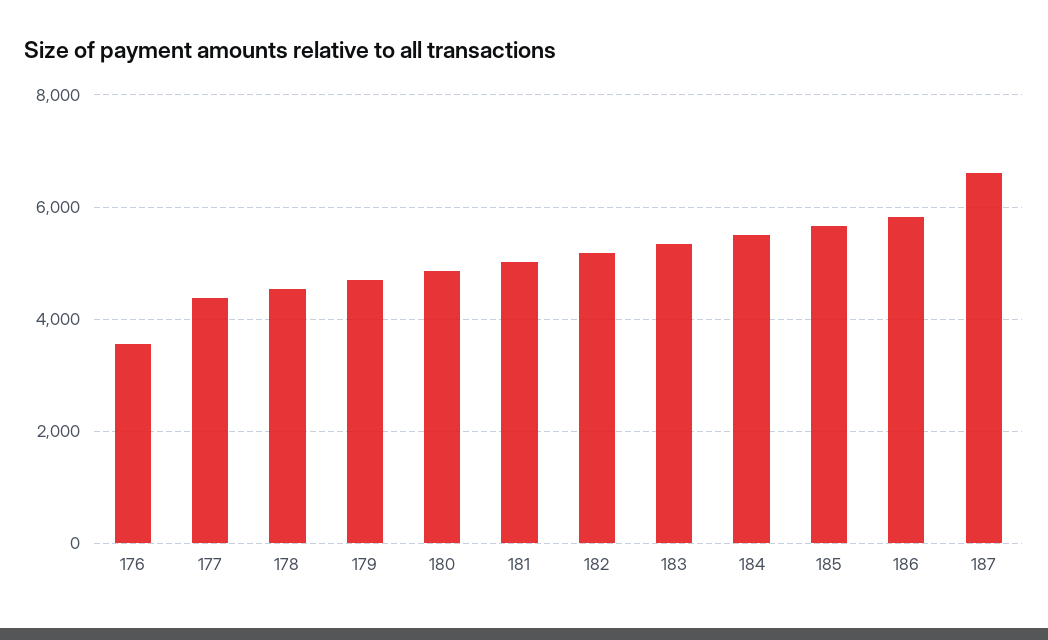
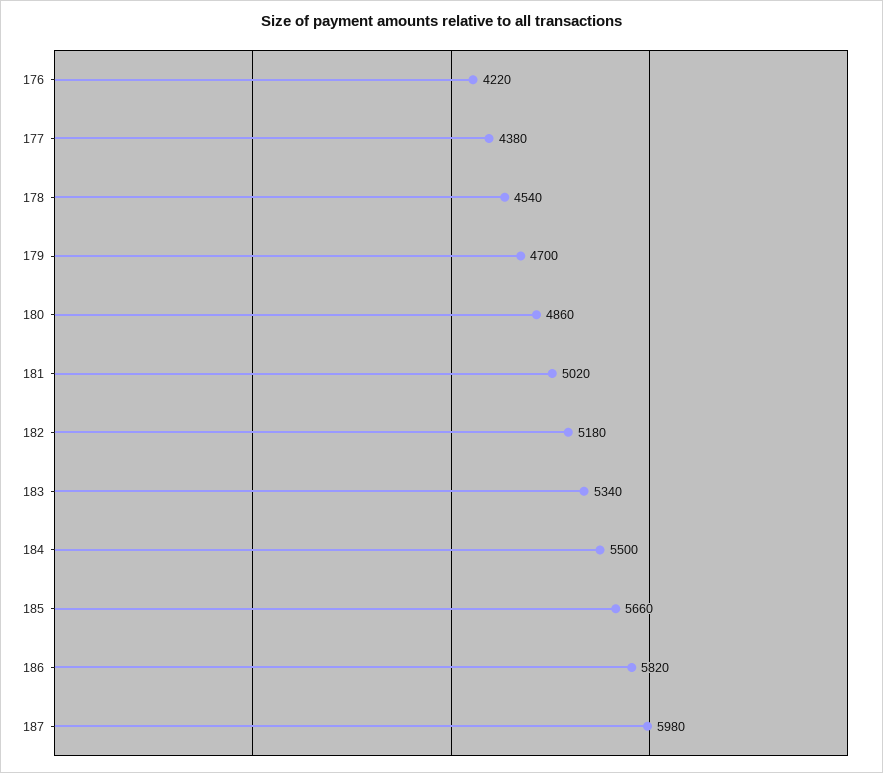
  {
-   "176": 3600,
+   "176": 4220,
    "177": 4380,
    "178": 4540,
    "179": 4700,
    "180": 4860,
    "181": 5020,
    "182": 5180,
    "183": 5340,
    "184": 5500,
    "185": 5660,
    "186": 5820,
-   "187": 6600
+   "187": 5980
  }

